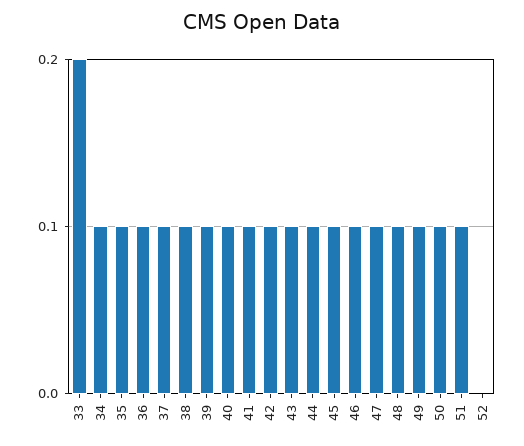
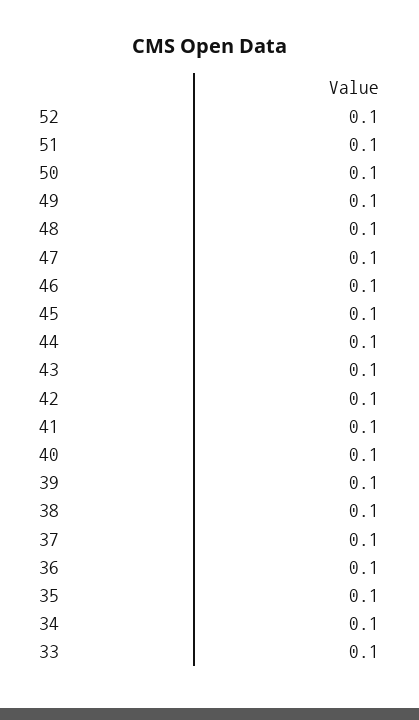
  {
-   "33": 0.2,
+   "33": 0.1,
    "34": 0.1,
    "35": 0.1,
    "36": 0.1,
    "37": 0.1,
    "38": 0.1,
    "39": 0.1,
    "40": 0.1,
    "41": 0.1,
    "42": 0.1,
    "43": 0.1,
    "44": 0.1,
    "45": 0.1,
    "46": 0.1,
    "47": 0.1,
    "48": 0.1,
    "49": 0.1,
    "50": 0.1,
    "51": 0.1,
-   "52": 0
+   "52": 0.1
  }

